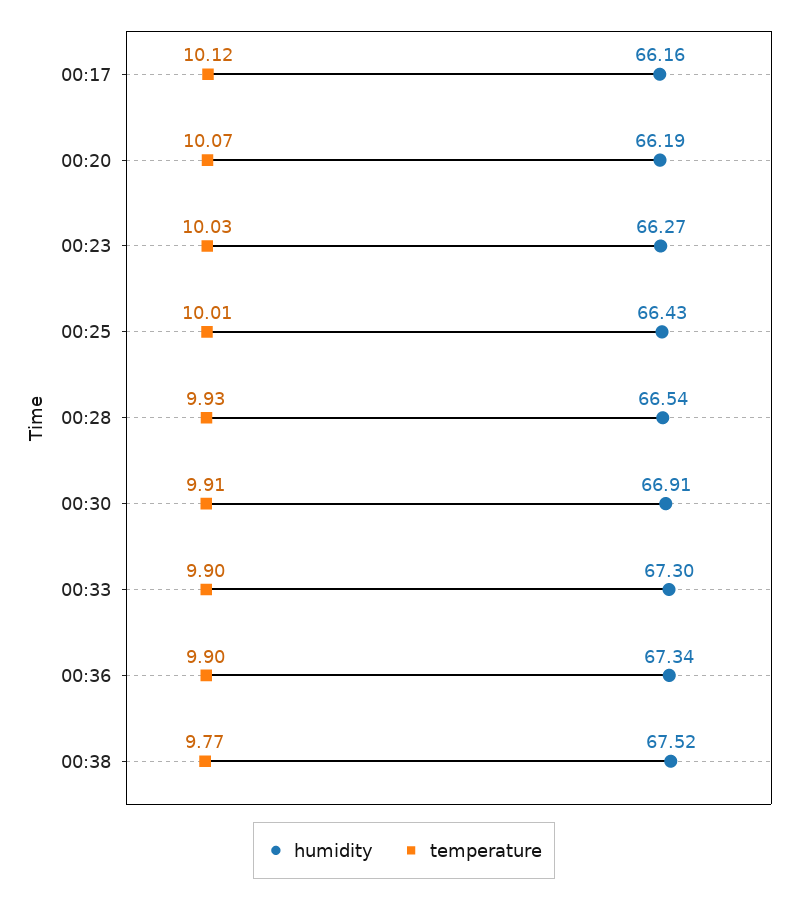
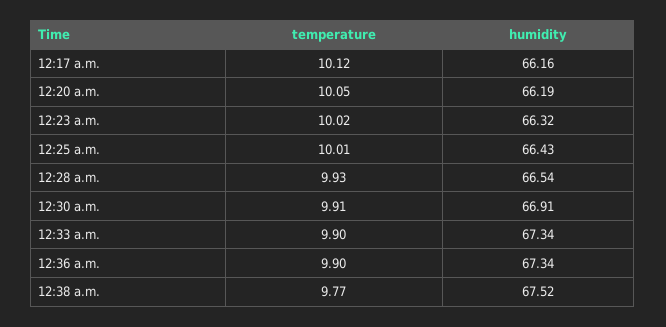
  {
    "humidity": {
      "00:17": 66.16,
      "00:20": 66.19,
-     "00:23": 66.27,
+     "00:23": 66.32,
      "00:25": 66.43,
      "00:28": 66.54,
      "00:30": 66.91,
-     "00:33": 67.3,
+     "00:33": 67.34,
      "00:36": 67.34,
      "00:38": 67.52
    },
    "temperature": {
      "00:17": 10.12,
-     "00:20": 10.07,
+     "00:20": 10.05,
-     "00:23": 10.03,
+     "00:23": 10.02,
      "00:25": 10.01,
      "00:28": 9.93,
      "00:30": 9.91,
      "00:33": 9.9,
      "00:36": 9.9,
      "00:38": 9.77
    }
  }

